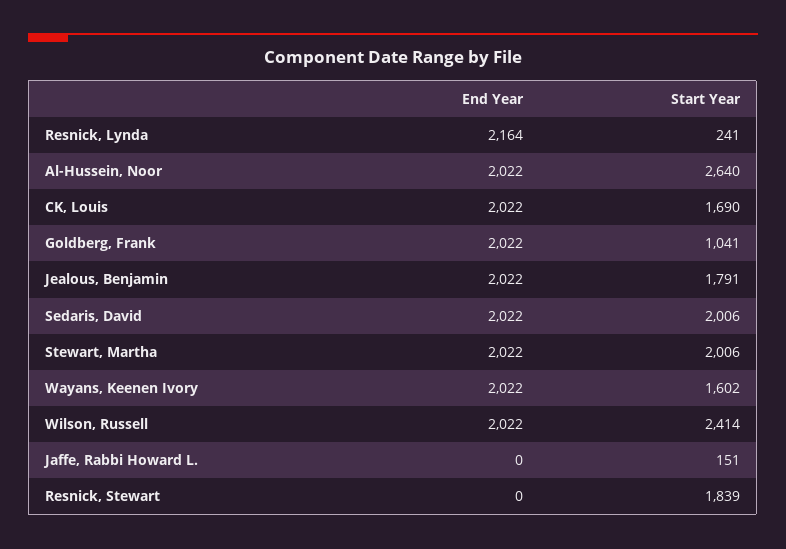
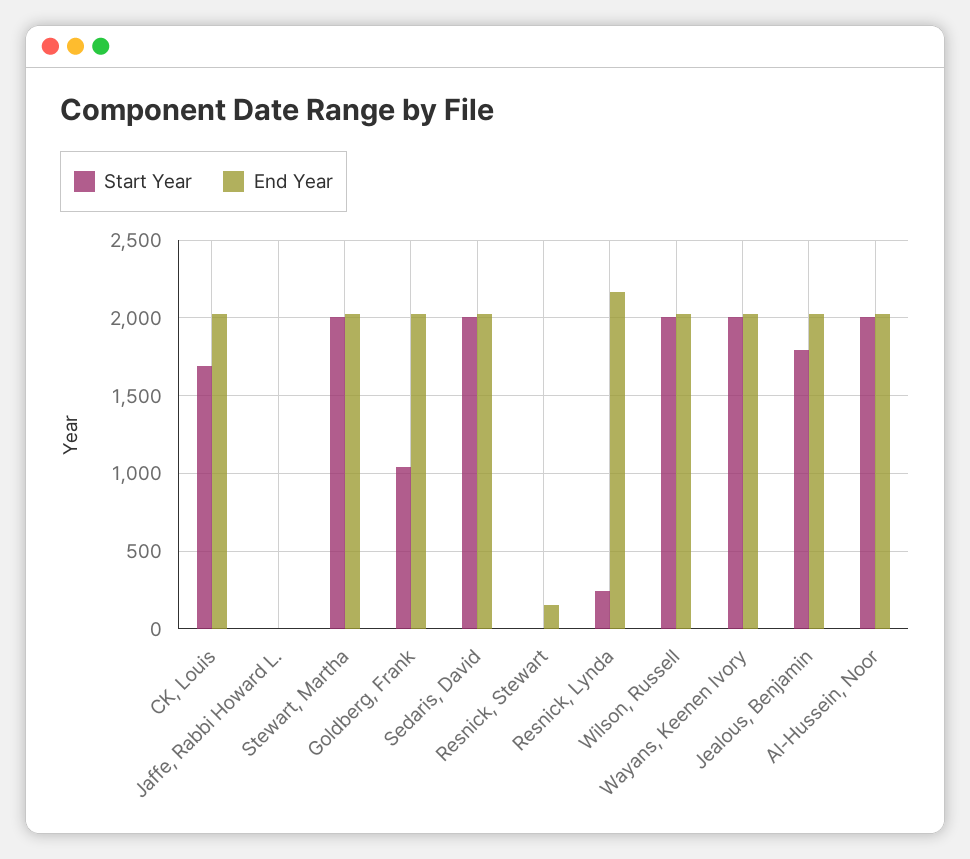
  {
    "End Year": {
      "Resnick, Lynda": 2164,
      "Al-Hussein, Noor": 2022,
      "CK, Louis": 2022,
      "Goldberg, Frank": 2022,
      "Jealous, Benjamin": 2022,
      "Sedaris, David": 2022,
      "Stewart, Martha": 2022,
      "Wayans, Keenen Ivory": 2022,
      "Wilson, Russell": 2022,
      "Jaffe, Rabbi Howard L.": 0,
-     "Resnick, Stewart": 0
+     "Resnick, Stewart": 150
    },
    "Start Year": {
      "Resnick, Lynda": 241,
-     "Al-Hussein, Noor": 2640,
+     "Al-Hussein, Noor": 2000,
      "CK, Louis": 1690,
      "Goldberg, Frank": 1041,
      "Jealous, Benjamin": 1791,
      "Sedaris, David": 2006,
      "Stewart, Martha": 2006,
-     "Wayans, Keenen Ivory": 1602,
+     "Wayans, Keenen Ivory": 2000,
-     "Wilson, Russell": 2414,
+     "Wilson, Russell": 2000,
-     "Jaffe, Rabbi Howard L.": 151,
+     "Jaffe, Rabbi Howard L.": 0,
-     "Resnick, Stewart": 1839
+     "Resnick, Stewart": 0
    }
  }

